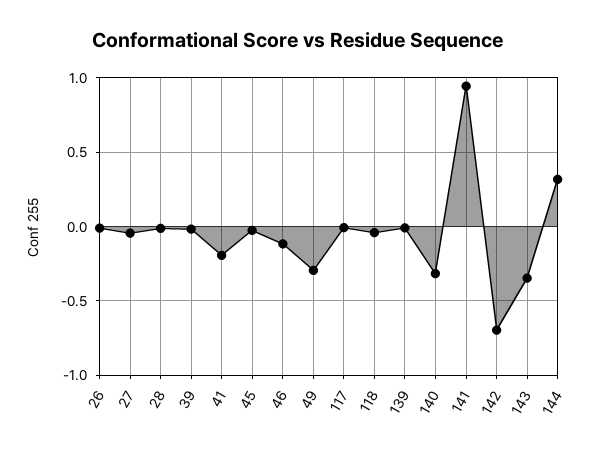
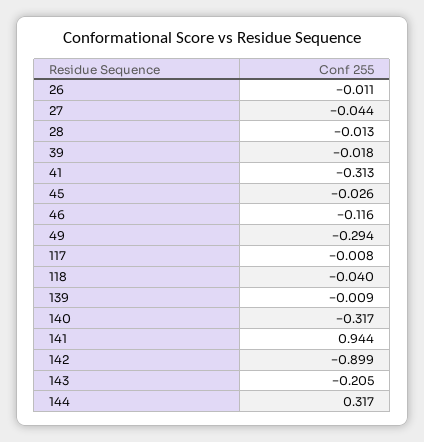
  {
    "26": -0.011,
    "27": -0.044,
    "28": -0.013,
    "39": -0.018,
-   "41": -0.2,
+   "41": -0.313,
    "45": -0.026,
    "46": -0.116,
    "49": -0.294,
    "117": -0.008,
    "118": -0.04,
    "139": -0.009,
    "140": -0.317,
    "141": 0.944,
-   "142": -0.7,
+   "142": -0.899,
-   "143": -0.35,
+   "143": -0.205,
    "144": 0.317
  }

